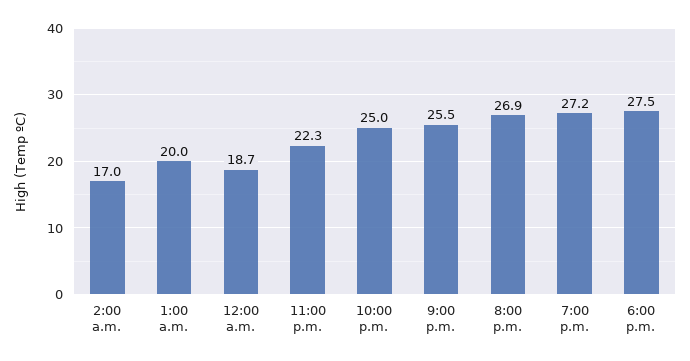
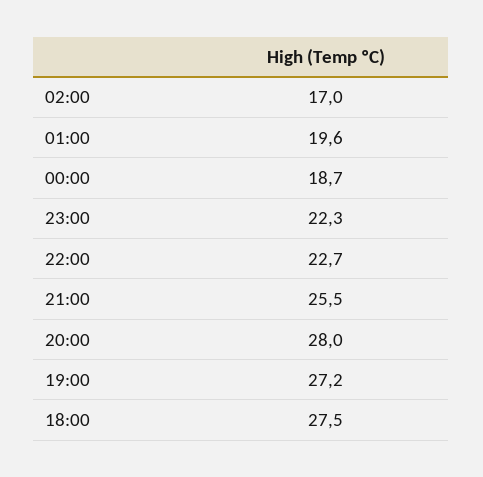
  {
    "2:00 a.m.": 17,
-   "1:00 a.m.": 20,
+   "1:00 a.m.": 19.6,
    "12:00 a.m.": 18.7,
    "11:00 p.m.": 22.3,
-   "10:00 p.m.": 25,
+   "10:00 p.m.": 22.7,
    "9:00 p.m.": 25.5,
-   "8:00 p.m.": 26.9,
+   "8:00 p.m.": 28,
    "7:00 p.m.": 27.2,
    "6:00 p.m.": 27.5
  }

